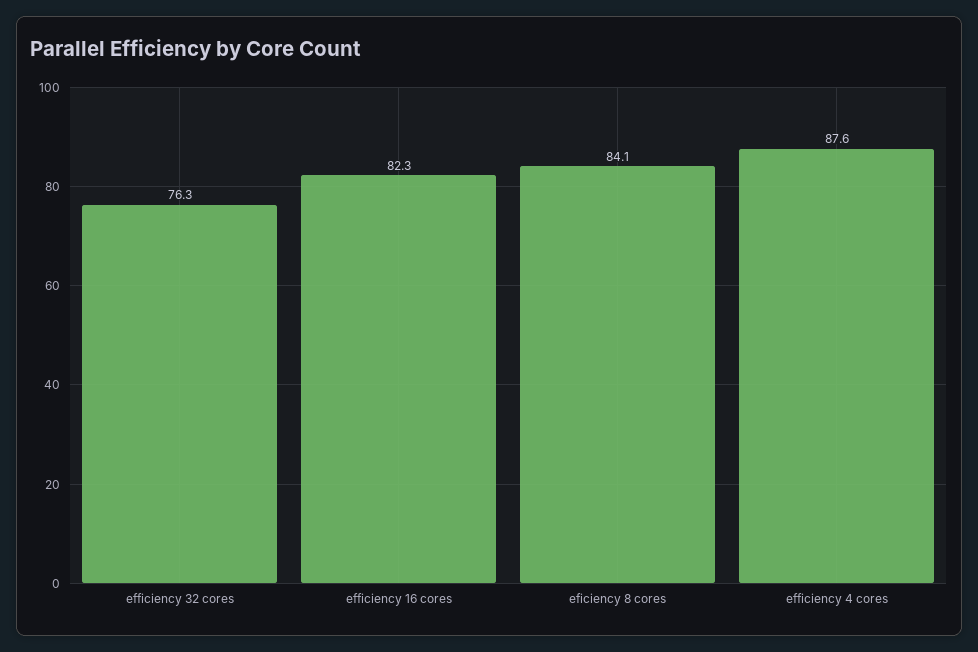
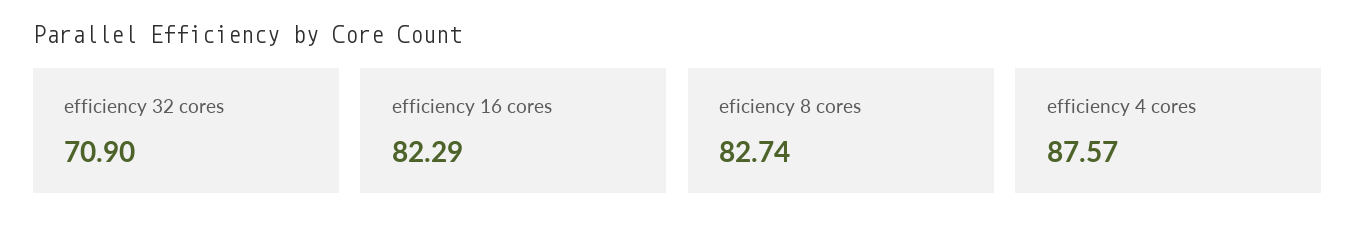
  {
-   "efficiency 32 cores": 76.3,
+   "efficiency 32 cores": 70.9,
    "efficiency 16 cores": 82.29,
-   "eficiency 8 cores": 84.1,
+   "eficiency 8 cores": 82.74,
    "efficiency 4 cores": 87.57
  }

